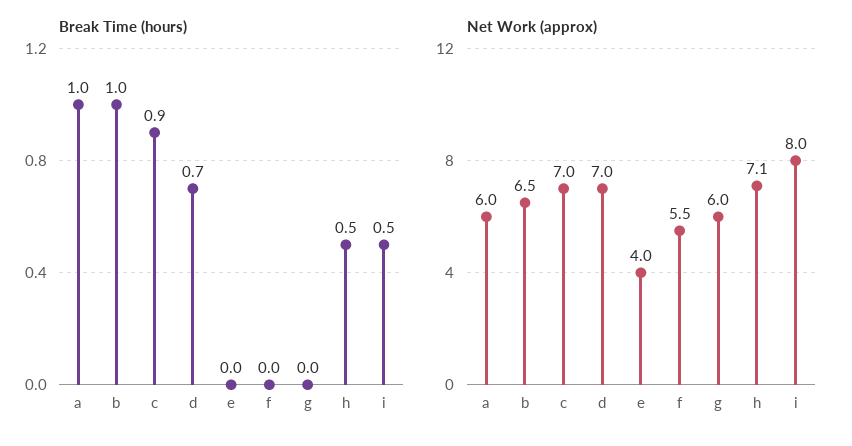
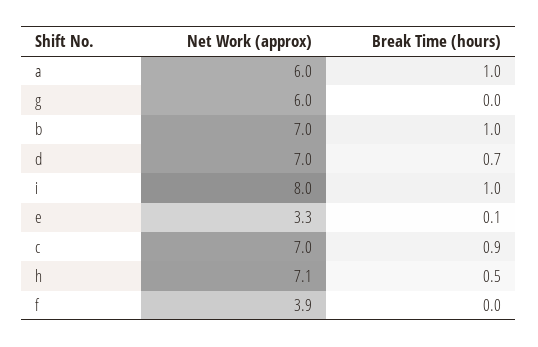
  {
    "Break Time (hours)": {
      "a": 1,
      "b": 1,
      "c": 0.9,
      "d": 0.7,
-     "e": 0,
+     "e": 0.1,
      "f": 0,
      "g": 0,
      "h": 0.5,
-     "i": 0.5
+     "i": 1
    },
    "Net Work (approx)": {
      "a": 6,
-     "b": 6.5,
+     "b": 7,
      "c": 7,
      "d": 7,
-     "e": 4,
+     "e": 3.3,
-     "f": 5.5,
+     "f": 3.9,
      "g": 6,
      "h": 7.1,
      "i": 8
    }
  }

